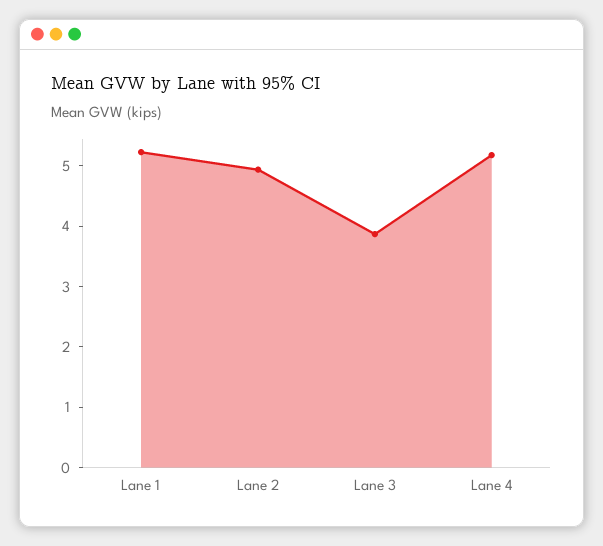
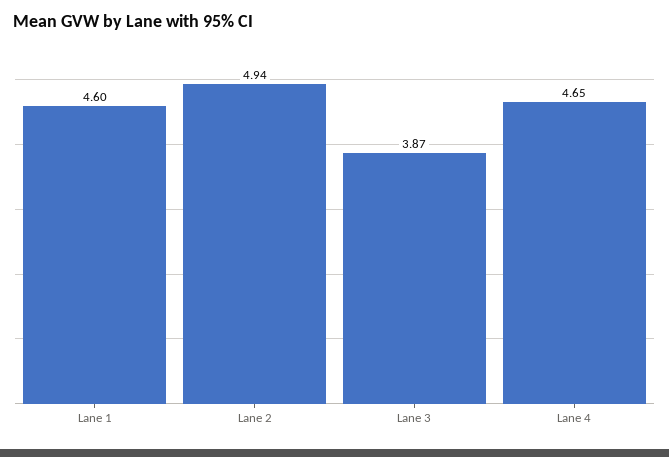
  {
-   "Lane 1": 5.2,
+   "Lane 1": 4.6,
    "Lane 2": 4.94,
    "Lane 3": 3.87,
-   "Lane 4": 5.2
+   "Lane 4": 4.65
  }

